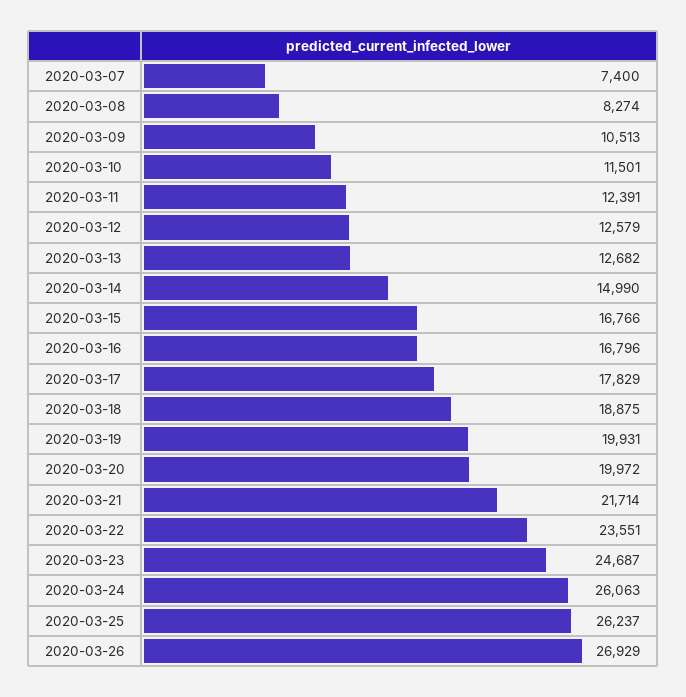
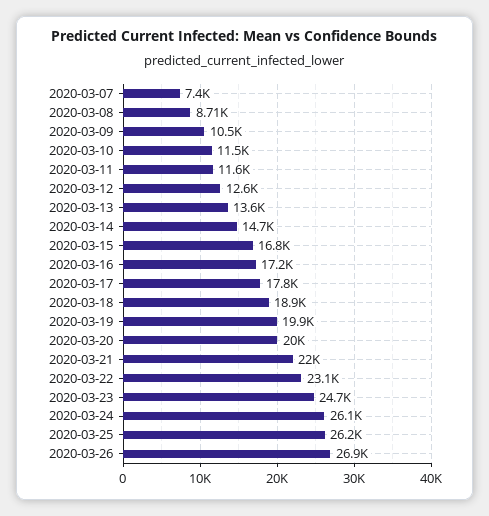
  {
    "2020-03-07": 7400,
-   "2020-03-08": 8274,
+   "2020-03-08": 8710,
    "2020-03-09": 10513,
    "2020-03-10": 11501,
-   "2020-03-11": 12391,
+   "2020-03-11": 11600,
    "2020-03-12": 12579,
-   "2020-03-13": 12682,
+   "2020-03-13": 13600,
-   "2020-03-14": 14990,
+   "2020-03-14": 14700,
    "2020-03-15": 16766,
-   "2020-03-16": 16796,
+   "2020-03-16": 17200,
    "2020-03-17": 17829,
    "2020-03-18": 18875,
    "2020-03-19": 19931,
    "2020-03-20": 19972,
-   "2020-03-21": 21714,
+   "2020-03-21": 22000,
-   "2020-03-22": 23551,
+   "2020-03-22": 23100,
    "2020-03-23": 24687,
    "2020-03-24": 26063,
    "2020-03-25": 26237,
    "2020-03-26": 26929
  }

